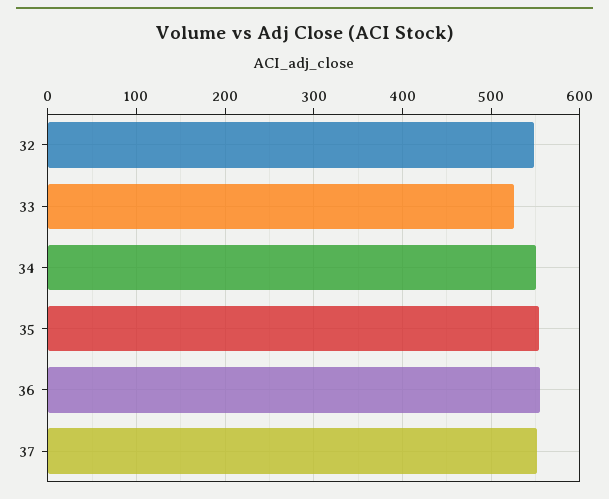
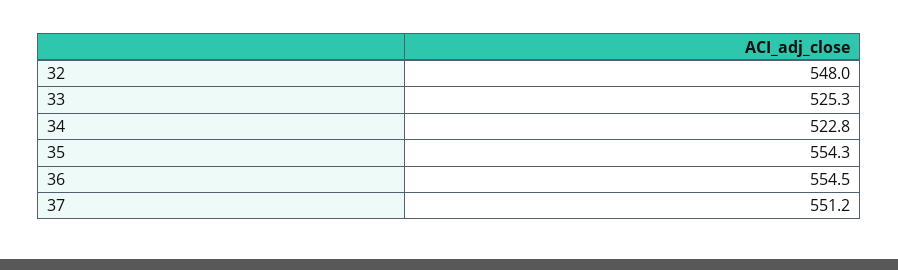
  {
    "32": 548,
    "33": 525.3,
-   "34": 550,
+   "34": 522.8,
    "35": 554.3,
    "36": 554.5,
    "37": 551.2
  }

